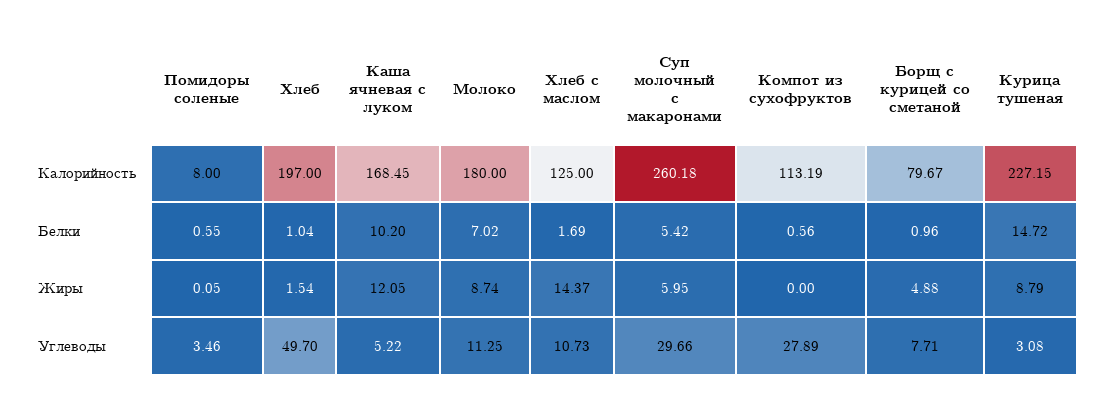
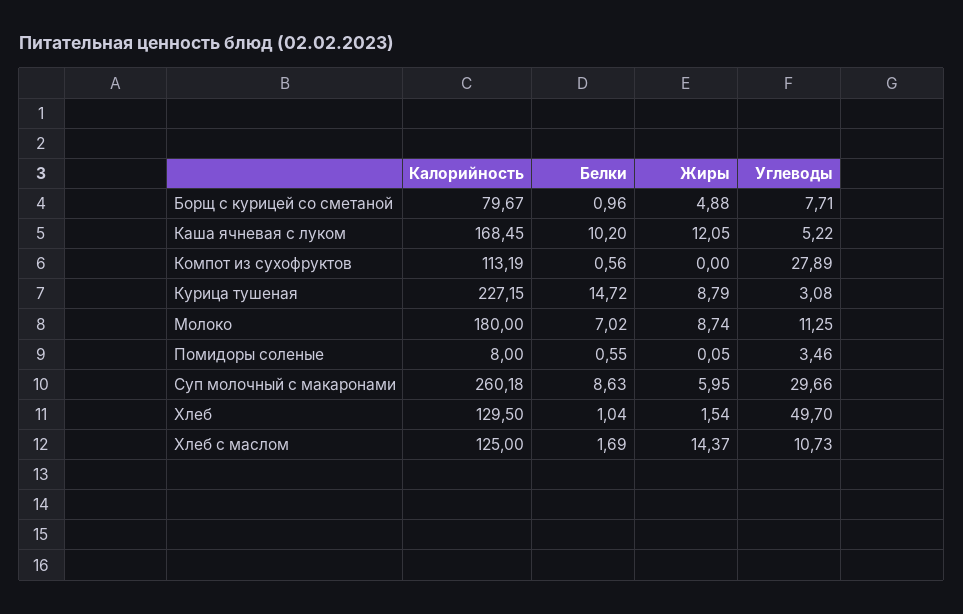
  {
    "Помидоры соленые": {
      "Калорийность": 8,
      "Белки": 0.55,
      "Жиры": 0.05,
      "Углеводы": 3.46
    },
    "Хлеб": {
-     "Калорийность": 197,
+     "Калорийность": 129.5,
      "Белки": 1.04,
      "Жиры": 1.54,
      "Углеводы": 49.7
    },
    "Каша ячневая с луком": {
      "Калорийность": 168.45,
      "Белки": 10.2,
      "Жиры": 12.05,
      "Углеводы": 5.22
    },
    "Молоко": {
      "Калорийность": 180,
      "Белки": 7.02,
      "Жиры": 8.74,
      "Углеводы": 11.25
    },
    "Хлеб с маслом": {
      "Калорийность": 125,
      "Белки": 1.69,
      "Жиры": 14.37,
      "Углеводы": 10.73
    },
    "Суп молочный с макаронами": {
      "Калорийность": 260.18,
-     "Белки": 5.42,
+     "Белки": 8.63,
      "Жиры": 5.95,
      "Углеводы": 29.66
    },
    "Компот из сухофруктов": {
      "Калорийность": 113.19,
      "Белки": 0.56,
      "Жиры": 0,
      "Углеводы": 27.89
    },
    "Борщ с курицей со сметаной": {
      "Калорийность": 79.67,
      "Белки": 0.96,
      "Жиры": 4.88,
      "Углеводы": 7.71
    },
    "Курица тушеная": {
      "Калорийность": 227.15,
      "Белки": 14.72,
      "Жиры": 8.79,
      "Углеводы": 3.08
    }
  }

